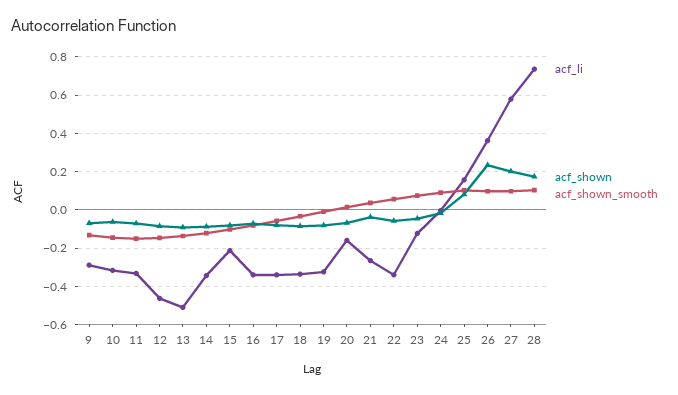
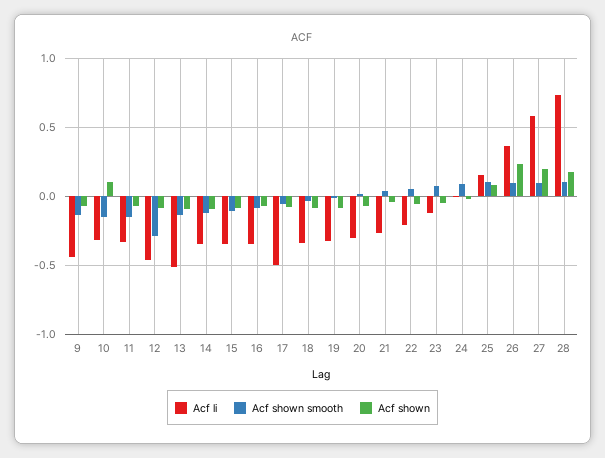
  {
    "acf_li": {
-     "9": -0.3,
+     "9": -0.45,
      "10": -0.3,
      "11": -0.35,
      "12": -0.45,
      "13": -0.5,
      "14": -0.35,
-     "15": -0.2,
+     "15": -0.35,
      "16": -0.35,
-     "17": -0.35,
+     "17": -0.5,
      "18": -0.35,
      "19": -0.35,
-     "20": -0.15,
+     "20": -0.3,
      "21": -0.25,
-     "22": -0.35,
+     "22": -0.2,
      "23": -0.1,
      "24": 0,
      "25": 0.15,
      "26": 0.35,
      "27": 0.6,
      "28": 0.75
    },
    "acf_shown": {
      "9": -0.05,
-     "10": -0.05,
+     "10": 0.1,
      "11": -0.05,
      "12": -0.1,
      "13": -0.1,
      "14": -0.1,
      "15": -0.1,
      "16": -0.05,
      "17": -0.1,
      "18": -0.1,
      "19": -0.1,
      "20": -0.05,
      "21": -0.05,
      "22": -0.05,
      "23": -0.05,
      "24": 0,
      "25": 0.1,
      "26": 0.25,
      "27": 0.2,
      "28": 0.15
    },
    "acf_shown_smooth": {
      "9": -0.15,
      "10": -0.15,
      "11": -0.15,
-     "12": -0.15,
+     "12": -0.3,
      "13": -0.15,
      "14": -0.1,
      "15": -0.1,
      "16": -0.1,
      "17": -0.05,
      "18": -0.05,
      "19": 0,
      "20": 0,
      "21": 0.05,
      "22": 0.05,
      "23": 0.05,
      "24": 0.1,
      "25": 0.1,
      "26": 0.1,
      "27": 0.1,
      "28": 0.1
    }
  }

